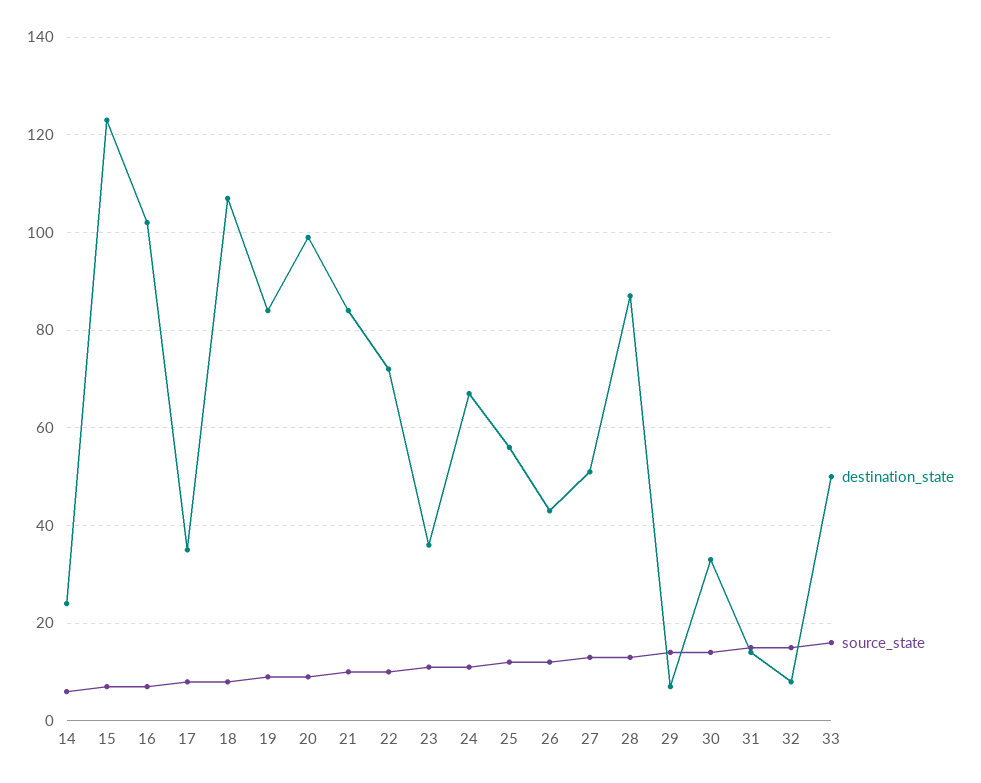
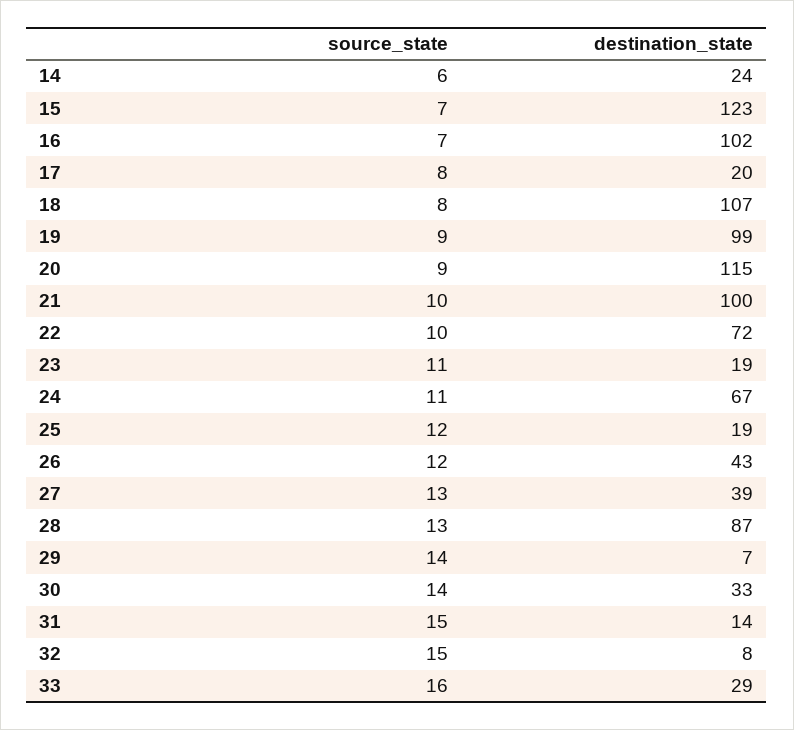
  {
    "destination_state": {
      "14": 24,
      "15": 123,
      "16": 102,
-     "17": 35,
+     "17": 20,
      "18": 107,
-     "19": 85,
+     "19": 99,
-     "20": 100,
+     "20": 115,
-     "21": 85,
+     "21": 100,
      "22": 72,
-     "23": 35,
+     "23": 19,
      "24": 67,
-     "25": 55,
+     "25": 19,
      "26": 43,
-     "27": 50,
+     "27": 39,
      "28": 87,
      "29": 7,
      "30": 33,
      "31": 14,
      "32": 8,
-     "33": 50
+     "33": 29
    },
    "source_state": {
      "14": 6,
      "15": 7,
      "16": 7,
      "17": 8,
      "18": 8,
      "19": 9,
      "20": 9,
      "21": 10,
      "22": 10,
      "23": 11,
      "24": 11,
      "25": 12,
      "26": 12,
      "27": 13,
      "28": 13,
      "29": 14,
      "30": 14,
      "31": 15,
      "32": 15,
      "33": 16
    }
  }

